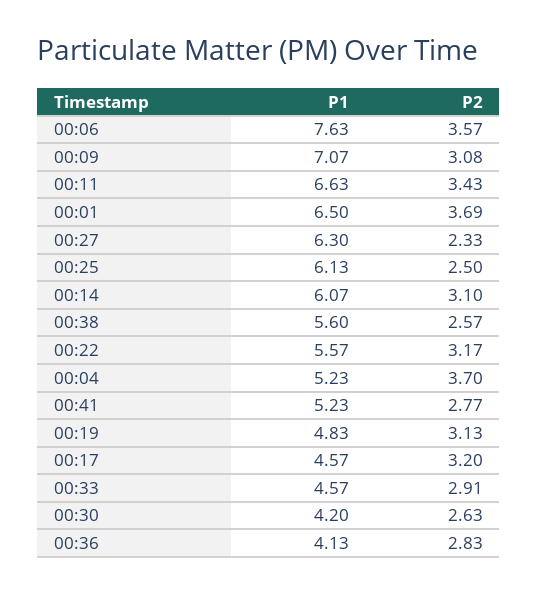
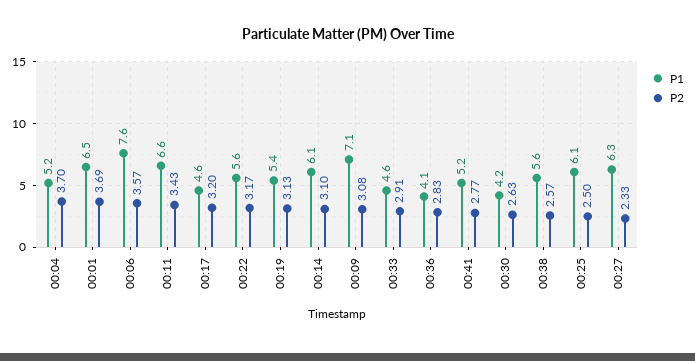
  {
    "P1": {
      "00:06": 7.63,
      "00:09": 7.07,
      "00:11": 6.63,
      "00:01": 6.5,
      "00:27": 6.3,
      "00:25": 6.13,
      "00:14": 6.07,
      "00:38": 5.6,
      "00:22": 5.57,
      "00:04": 5.23,
      "00:41": 5.23,
-     "00:19": 4.83,
+     "00:19": 5.4,
      "00:17": 4.57,
      "00:33": 4.57,
      "00:30": 4.2,
      "00:36": 4.13
    },
    "P2": {
      "00:06": 3.57,
      "00:09": 3.08,
      "00:11": 3.43,
      "00:01": 3.69,
      "00:27": 2.33,
      "00:25": 2.5,
      "00:14": 3.1,
      "00:38": 2.57,
      "00:22": 3.17,
      "00:04": 3.7,
      "00:41": 2.77,
      "00:19": 3.13,
      "00:17": 3.2,
      "00:33": 2.91,
      "00:30": 2.63,
      "00:36": 2.83
    }
  }

